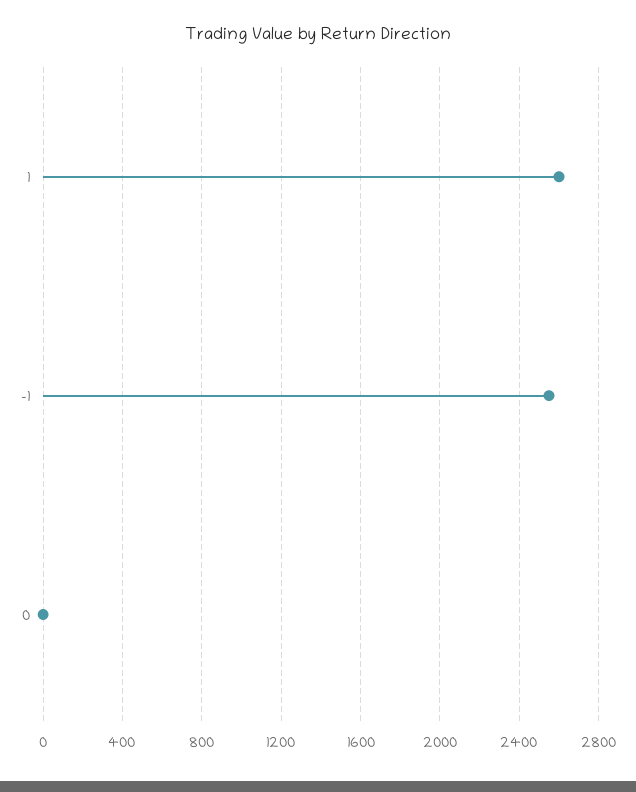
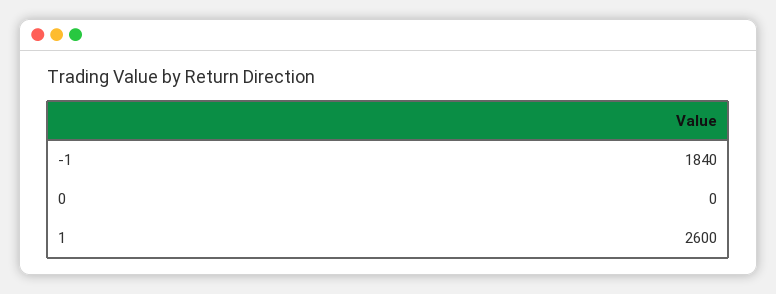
  {
    "1": 2600,
-   "-1": 2550,
+   "-1": 1840,
    "0": 0
  }

